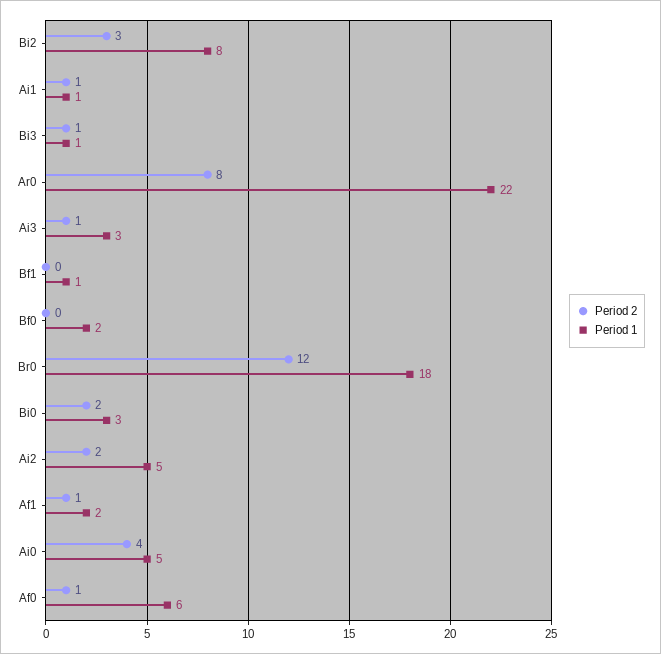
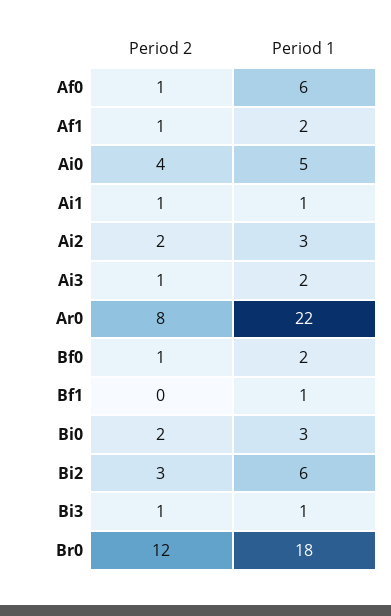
  {
    "Period 2": {
      "Bi2": 3,
      "Ai1": 1,
      "Bi3": 1,
      "Ar0": 8,
      "Ai3": 1,
      "Bf1": 0,
-     "Bf0": 0,
+     "Bf0": 1,
      "Br0": 12,
      "Bi0": 2,
      "Ai2": 2,
      "Af1": 1,
      "Ai0": 4,
      "Af0": 1
    },
    "Period 1": {
-     "Bi2": 8,
+     "Bi2": 6,
      "Ai1": 1,
      "Bi3": 1,
      "Ar0": 22,
-     "Ai3": 3,
+     "Ai3": 2,
      "Bf1": 1,
      "Bf0": 2,
      "Br0": 18,
      "Bi0": 3,
-     "Ai2": 5,
+     "Ai2": 3,
      "Af1": 2,
      "Ai0": 5,
      "Af0": 6
    }
  }

